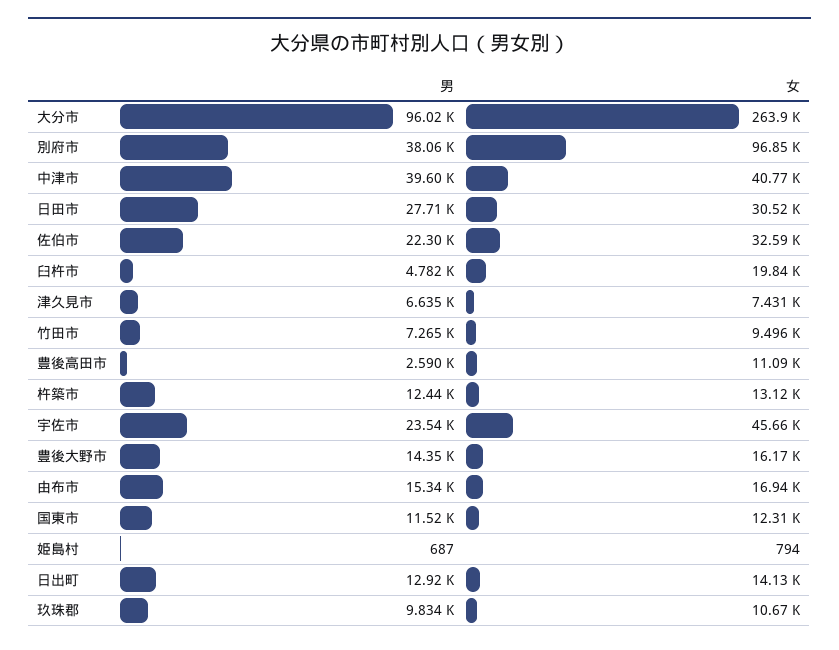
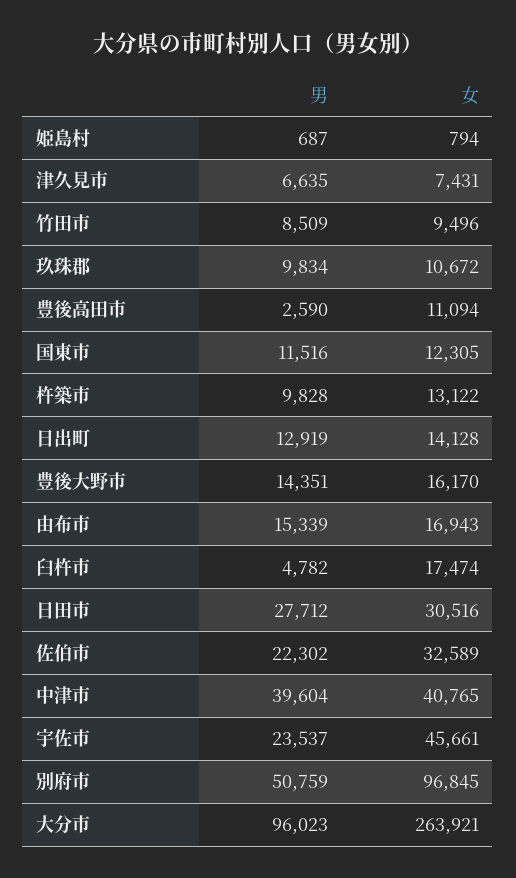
  {
    "男": {
      "大分市": 96023,
-     "別府市": 38060,
+     "別府市": 50759,
      "中津市": 39604,
      "日田市": 27712,
      "佐伯市": 22302,
      "臼杵市": 4782,
      "津久見市": 6635,
-     "竹田市": 7265,
+     "竹田市": 8509,
      "豊後高田市": 2590,
-     "杵築市": 12440,
+     "杵築市": 9828,
      "宇佐市": 23537,
      "豊後大野市": 14351,
      "由布市": 15339,
      "国東市": 11516,
      "姫島村": 687,
      "日出町": 12919,
      "玖珠郡": 9834
    },
    "女": {
      "大分市": 263921,
      "別府市": 96845,
      "中津市": 40765,
      "日田市": 30516,
      "佐伯市": 32589,
-     "臼杵市": 19840,
+     "臼杵市": 17474,
      "津久見市": 7431,
      "竹田市": 9496,
      "豊後高田市": 11094,
      "杵築市": 13122,
      "宇佐市": 45661,
      "豊後大野市": 16170,
      "由布市": 16943,
      "国東市": 12305,
      "姫島村": 794,
      "日出町": 14128,
      "玖珠郡": 10672
    }
  }

